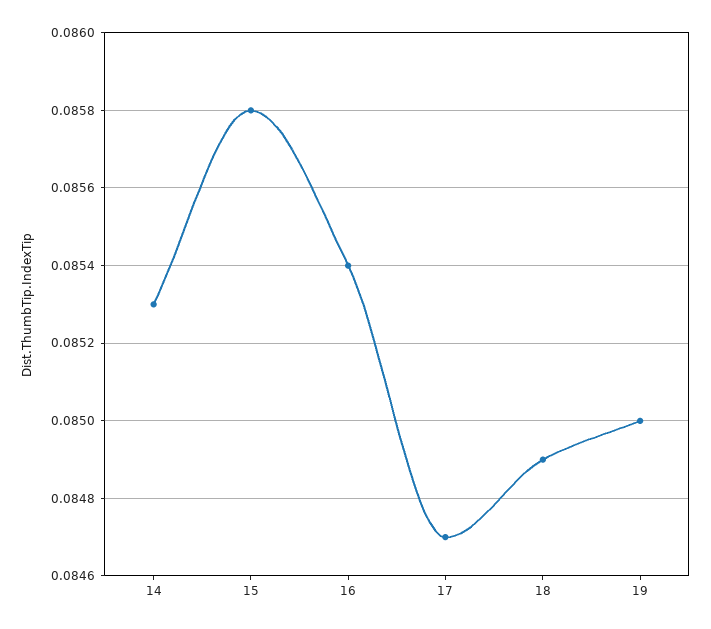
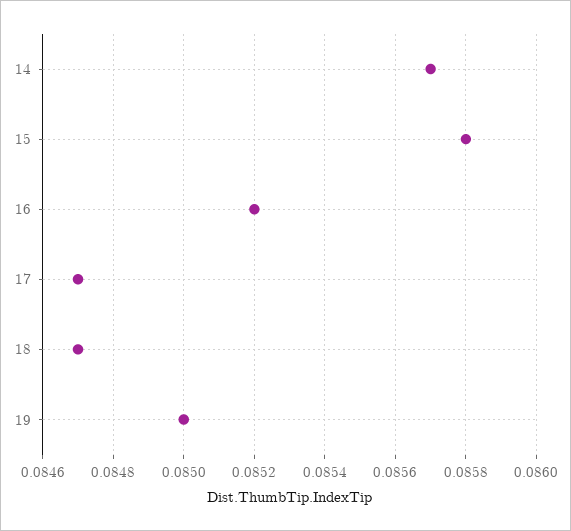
  {
-   "14": 0.0853,
+   "14": 0.0857,
    "15": 0.0858,
-   "16": 0.0854,
+   "16": 0.0852,
    "17": 0.0847,
-   "18": 0.0849,
+   "18": 0.0847,
    "19": 0.085
  }

